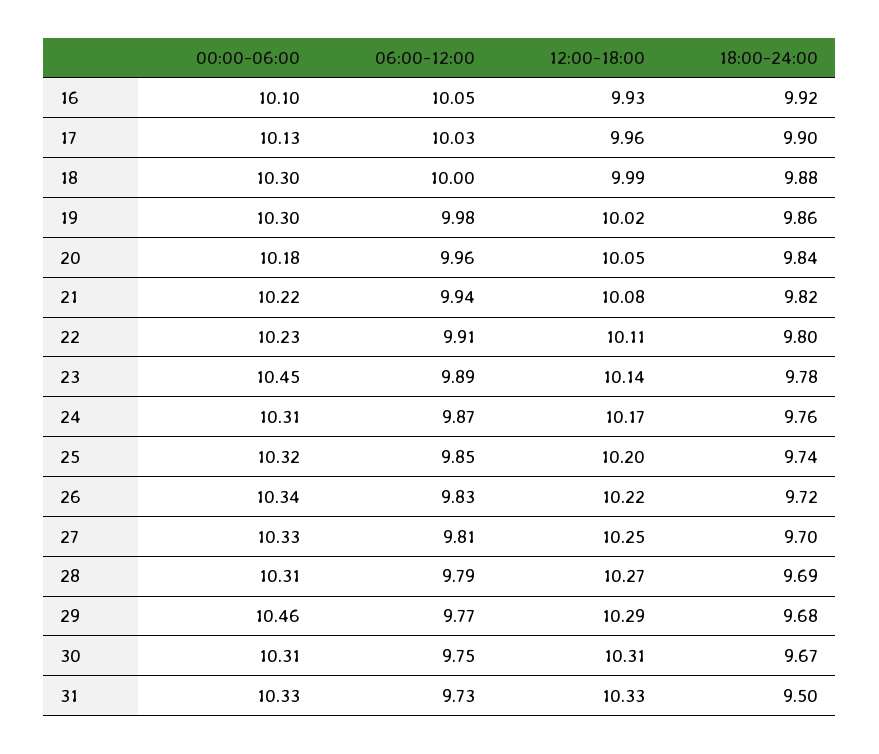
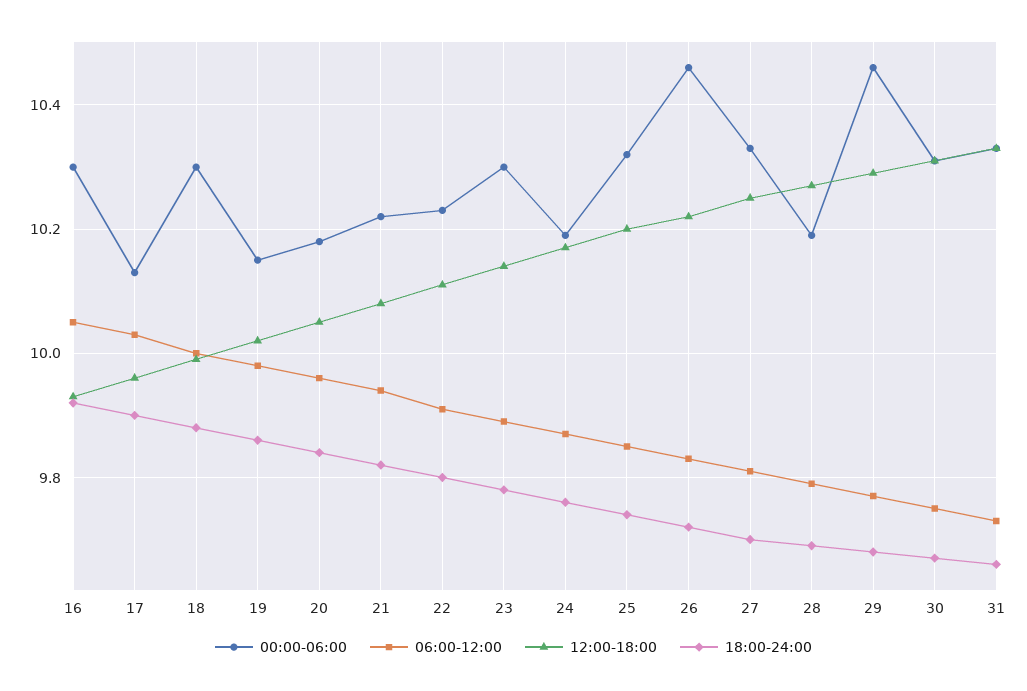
  {
    "00:00-06:00": {
-     "16": 10.1,
+     "16": 10.3,
      "17": 10.13,
      "18": 10.3,
-     "19": 10.3,
+     "19": 10.15,
      "20": 10.18,
      "21": 10.22,
      "22": 10.23,
-     "23": 10.45,
+     "23": 10.3,
-     "24": 10.31,
+     "24": 10.2,
      "25": 10.32,
-     "26": 10.34,
+     "26": 10.45,
      "27": 10.33,
-     "28": 10.31,
+     "28": 10.2,
      "29": 10.46,
      "30": 10.31,
      "31": 10.33
    },
    "06:00-12:00": {
      "16": 10.05,
      "17": 10.03,
      "18": 10,
      "19": 9.98,
      "20": 9.96,
      "21": 9.94,
      "22": 9.91,
      "23": 9.89,
      "24": 9.87,
      "25": 9.85,
      "26": 9.83,
      "27": 9.81,
      "28": 9.79,
      "29": 9.77,
      "30": 9.75,
      "31": 9.73
    },
    "12:00-18:00": {
      "16": 9.93,
      "17": 9.96,
      "18": 9.99,
      "19": 10.02,
      "20": 10.05,
      "21": 10.08,
      "22": 10.11,
      "23": 10.14,
      "24": 10.17,
      "25": 10.2,
      "26": 10.22,
      "27": 10.25,
      "28": 10.27,
      "29": 10.29,
      "30": 10.31,
      "31": 10.33
    },
    "18:00-24:00": {
      "16": 9.92,
      "17": 9.9,
      "18": 9.88,
      "19": 9.86,
      "20": 9.84,
      "21": 9.82,
      "22": 9.8,
      "23": 9.78,
      "24": 9.76,
      "25": 9.74,
      "26": 9.72,
      "27": 9.7,
      "28": 9.69,
      "29": 9.68,
      "30": 9.67,
-     "31": 9.5
+     "31": 9.65
    }
  }

